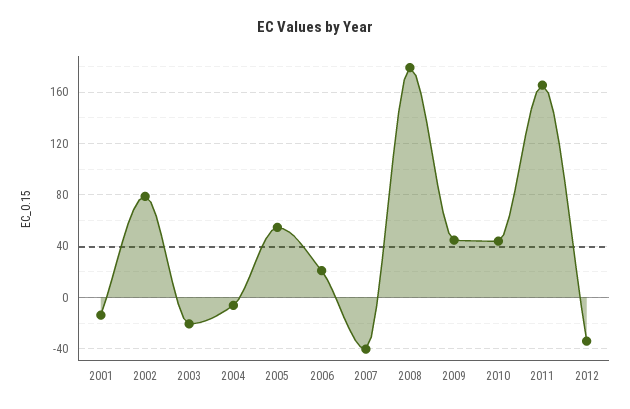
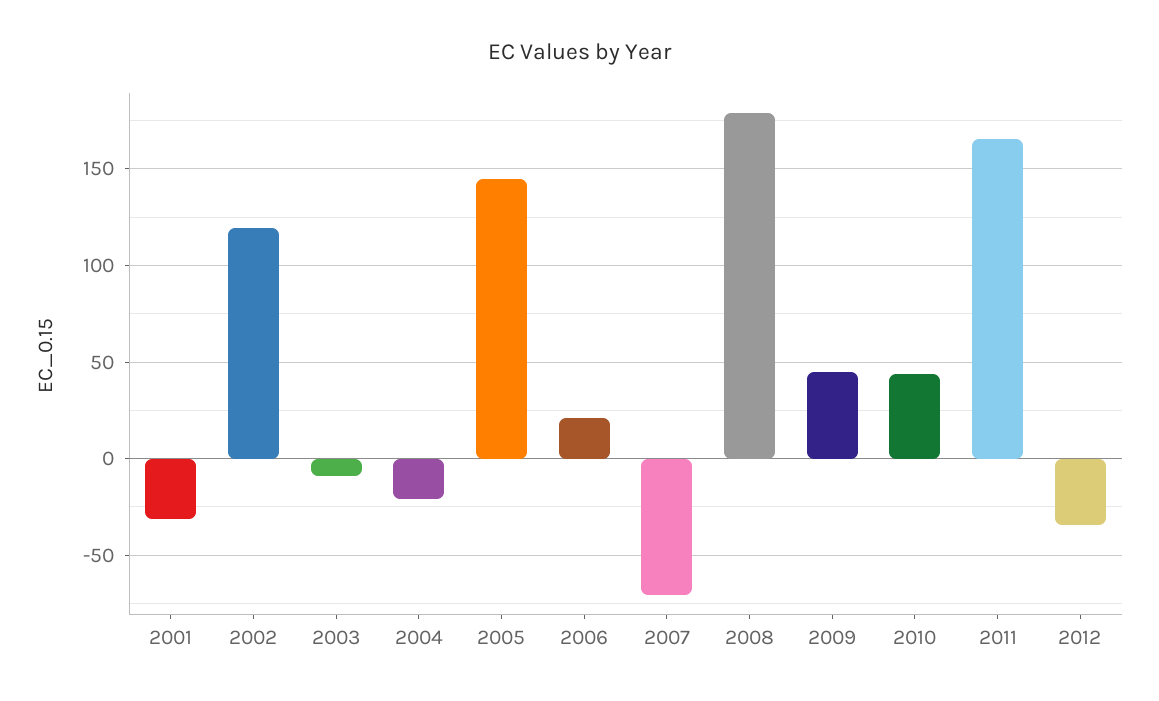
  {
-   "2001": -15,
+   "2001": -30,
-   "2002": 80,
+   "2002": 120,
-   "2003": -20,
+   "2003": -10,
-   "2004": -5,
+   "2004": -20,
-   "2005": 55,
+   "2005": 145,
    "2006": 20,
-   "2007": -40,
+   "2007": -70,
    "2008": 180,
    "2009": 45,
    "2010": 45,
    "2011": 165,
    "2012": -35
  }

